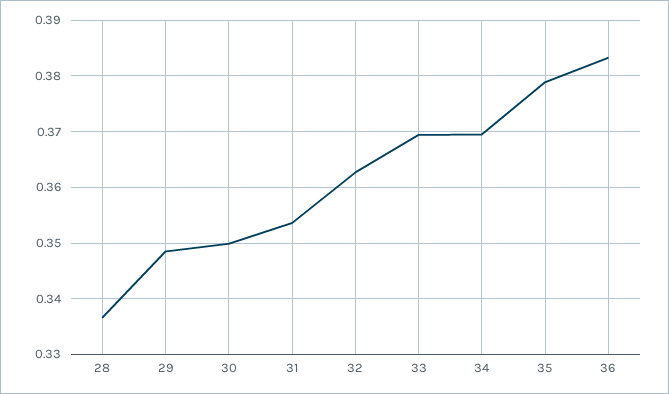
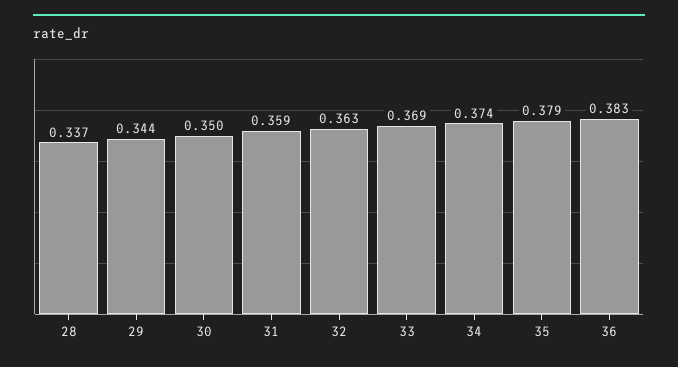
  {
    "28": 0.337,
-   "29": 0.348,
+   "29": 0.344,
    "30": 0.35,
-   "31": 0.354,
+   "31": 0.359,
    "32": 0.363,
    "33": 0.369,
-   "34": 0.37,
+   "34": 0.374,
    "35": 0.379,
    "36": 0.383
  }

